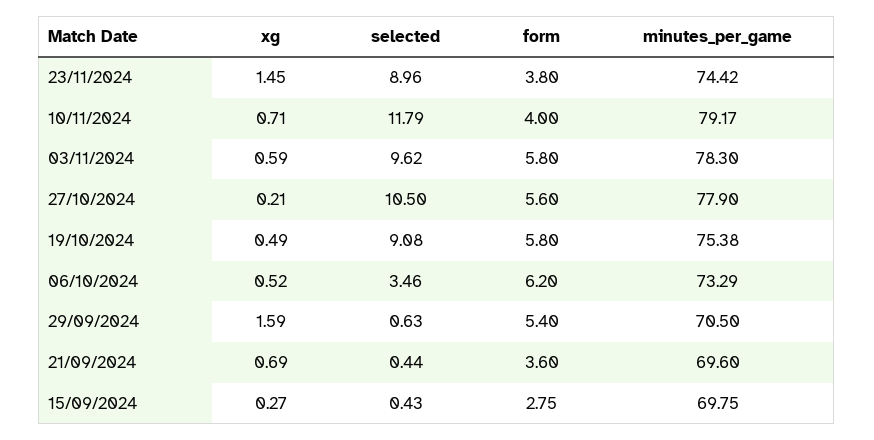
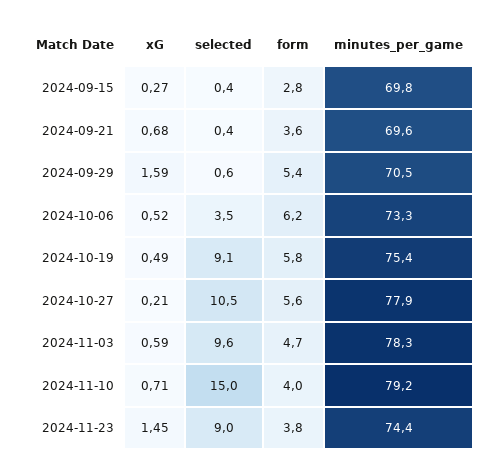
  {
    "xg": {
      "23/11/2024": 1.45,
      "10/11/2024": 0.71,
      "03/11/2024": 0.59,
      "27/10/2024": 0.21,
      "19/10/2024": 0.49,
      "06/10/2024": 0.52,
      "29/09/2024": 1.59,
-     "21/09/2024": 0.69,
+     "21/09/2024": 0.68,
      "15/09/2024": 0.27
    },
    "selected": {
      "23/11/2024": 8.96,
-     "10/11/2024": 11.79,
+     "10/11/2024": 15,
      "03/11/2024": 9.62,
      "27/10/2024": 10.5,
      "19/10/2024": 9.08,
      "06/10/2024": 3.46,
      "29/09/2024": 0.63,
      "21/09/2024": 0.44,
      "15/09/2024": 0.43
    },
    "form": {
      "23/11/2024": 3.8,
      "10/11/2024": 4,
-     "03/11/2024": 5.8,
+     "03/11/2024": 4.7,
      "27/10/2024": 5.6,
      "19/10/2024": 5.8,
      "06/10/2024": 6.2,
      "29/09/2024": 5.4,
      "21/09/2024": 3.6,
      "15/09/2024": 2.75
    },
    "minutes_per_game": {
      "23/11/2024": 74.42,
      "10/11/2024": 79.17,
      "03/11/2024": 78.3,
      "27/10/2024": 77.9,
      "19/10/2024": 75.38,
      "06/10/2024": 73.29,
      "29/09/2024": 70.5,
      "21/09/2024": 69.6,
      "15/09/2024": 69.75
    }
  }

